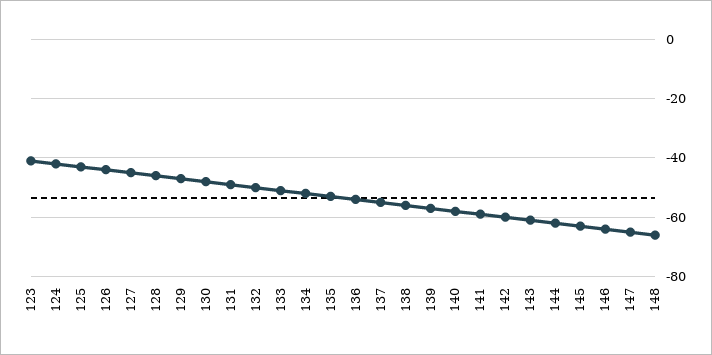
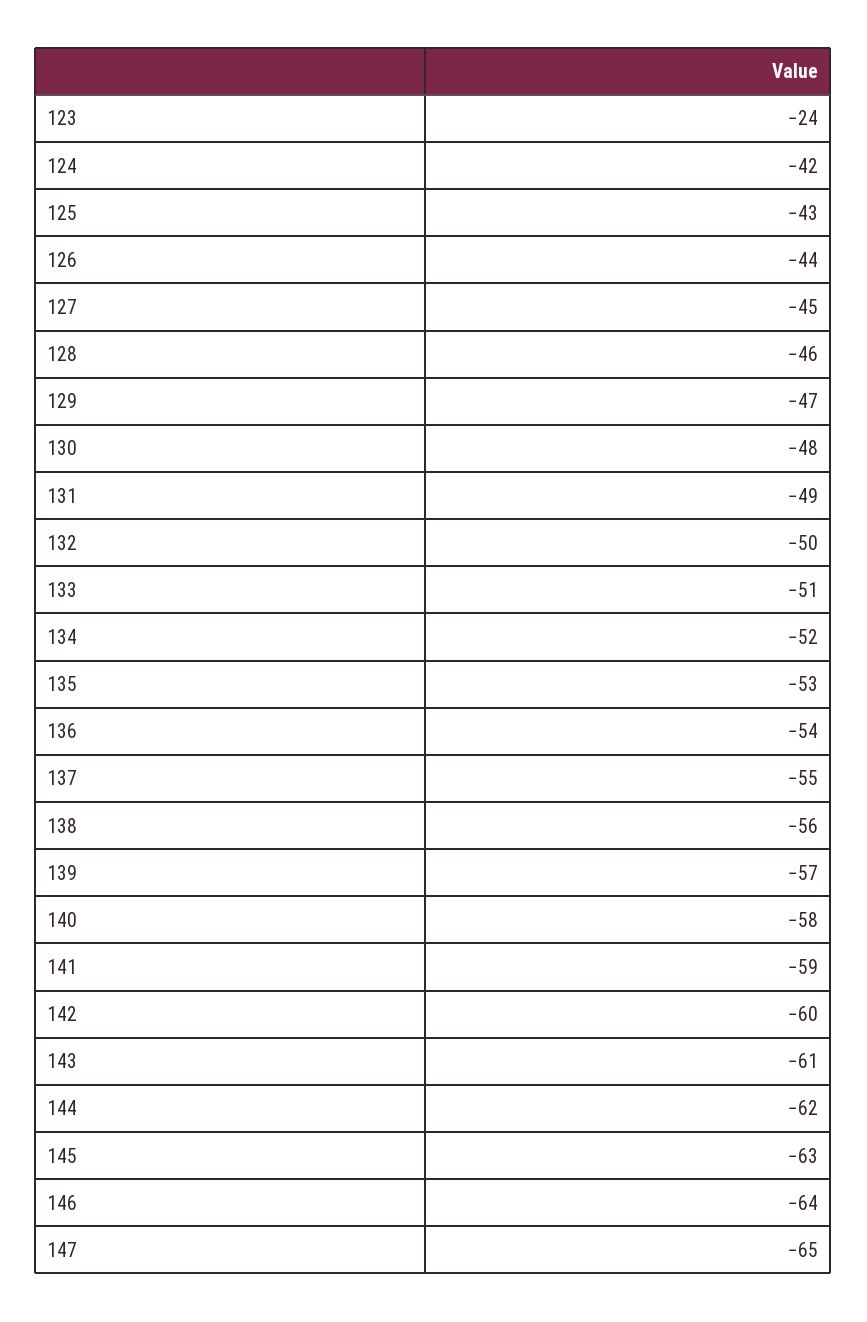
  {
-   "123": -40,
+   "123": -24,
    "124": -42,
    "125": -43,
    "126": -44,
    "127": -45,
    "128": -46,
    "129": -47,
    "130": -48,
    "131": -49,
    "132": -50,
    "133": -51,
    "134": -52,
    "135": -53,
    "136": -54,
    "137": -55,
    "138": -56,
    "139": -57,
    "140": -58,
    "141": -59,
    "142": -60,
    "143": -61,
    "144": -62,
    "145": -63,
    "146": -64,
-   "147": -65,
+   "147": -65
-   "148": -65
  }

